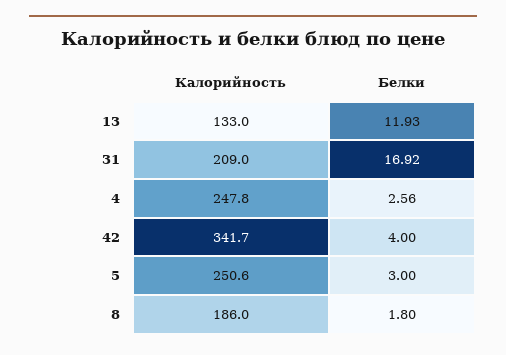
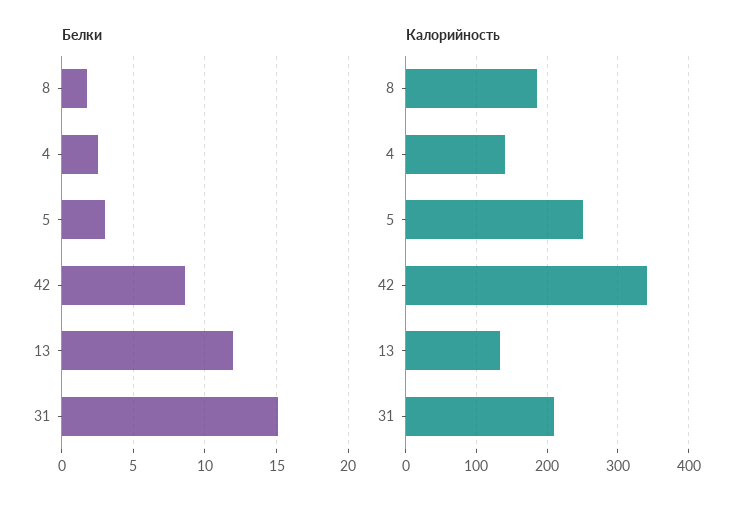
  {
    "Калорийность": {
      "13": 133,
      "31": 209,
-     "4": 247.8,
+     "4": 140,
      "42": 341.7,
      "5": 250.6,
      "8": 186
    },
    "Белки": {
      "13": 11.93,
-     "31": 16.92,
+     "31": 15,
      "4": 2.56,
-     "42": 4,
+     "42": 8.5,
      "5": 3,
      "8": 1.8
    }
  }

